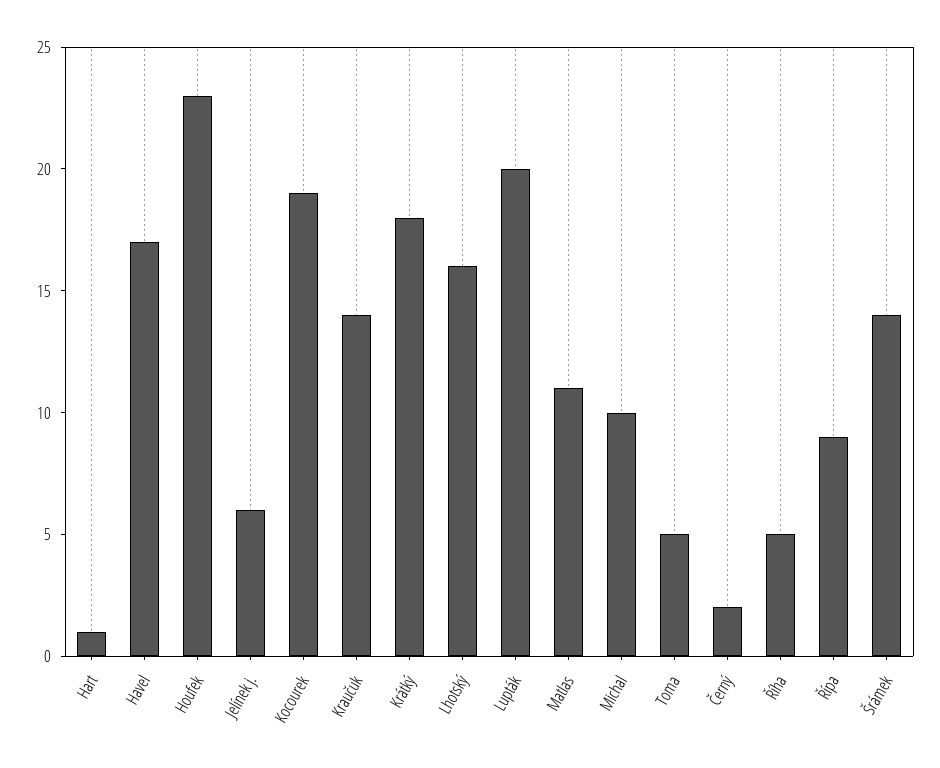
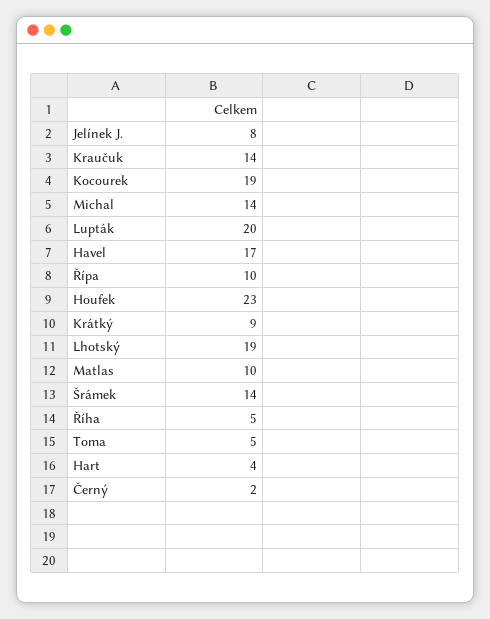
  {
-   "Hart": 1,
+   "Hart": 4,
    "Havel": 17,
    "Houfek": 23,
-   "Jelínek j.": 6,
+   "Jelínek j.": 8,
    "Kocourek": 19,
    "Kraučuk": 14,
-   "Krátký": 18,
+   "Krátký": 9,
-   "Lhotský": 16,
+   "Lhotský": 19,
    "Lupták": 20,
-   "Matlas": 11,
+   "Matlas": 10,
-   "Michal": 10,
+   "Michal": 14,
    "Toma": 5,
    "Černý": 2,
    "Říha": 5,
-   "Řípa": 9,
+   "Řípa": 10,
    "Šrámek": 14
  }

